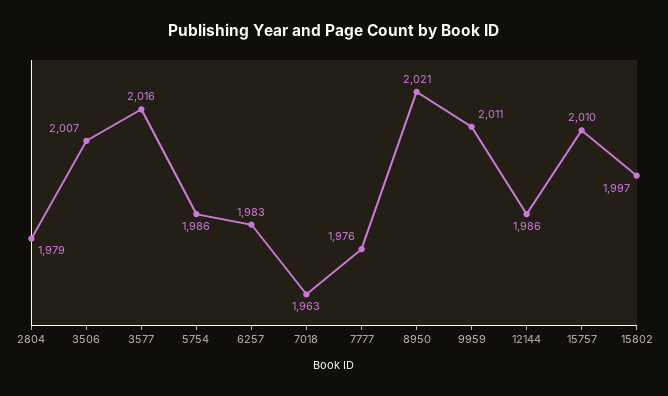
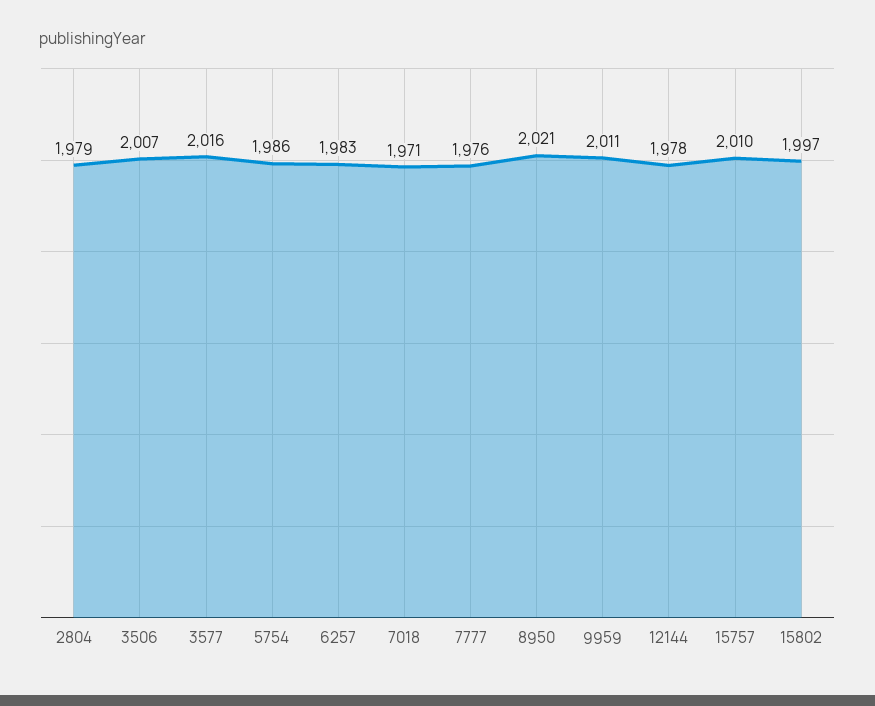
  {
    "2804": 1979,
    "3506": 2007,
    "3577": 2016,
    "5754": 1986,
    "6257": 1983,
-   "7018": 1963,
+   "7018": 1971,
    "7777": 1976,
    "8950": 2021,
    "9959": 2011,
-   "12144": 1986,
+   "12144": 1978,
    "15757": 2010,
    "15802": 1997
  }

